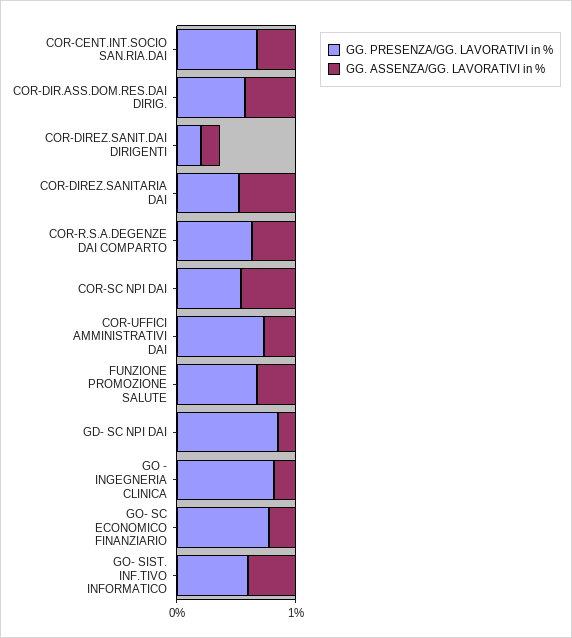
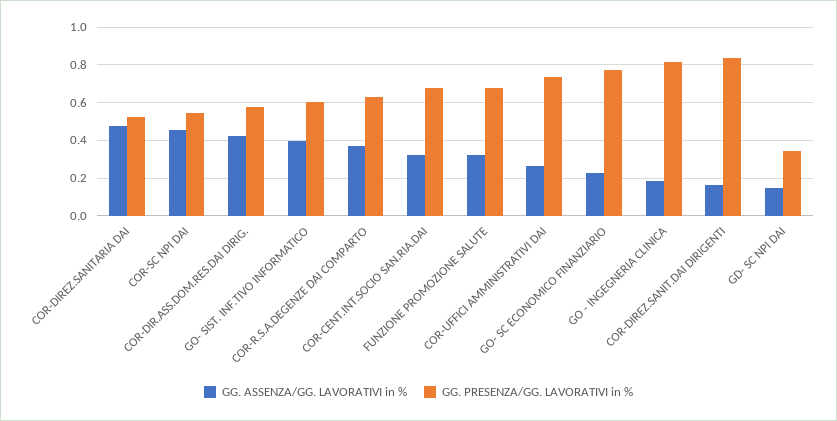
  {
    "GG. PRESENZA/GG. LAVORATIVI in %": {
      "COR-CENT.INT.SOCIO SAN.RIA.DAI": 0.7,
      "COR-DIR.ASS.DOM.RES.DAI DIRIG.": 0.6,
-     "COR-DIREZ.SANIT.DAI DIRIGENTI": 0.2,
+     "COR-DIREZ.SANIT.DAI DIRIGENTI": 0.85,
      "COR-DIREZ.SANITARIA DAI": 0.55,
      "COR-R.S.A.DEGENZE DAI COMPARTO": 0.65,
      "COR-SC NPI DAI": 0.55,
      "COR-UFFICI AMMINISTRATIVI DAI": 0.75,
      "FUNZIONE PROMOZIONE SALUTE": 0.7,
-     "GD- SC NPI DAI": 0.8,
+     "GD- SC NPI DAI": 0.35,
      "GO - INGEGNERIA CLINICA": 0.8,
      "GO- SC ECONOMICO FINANZIARIO": 0.75,
      "GO- SIST. INF.TIVO INFORMATICO": 0.6
    },
    "GG. ASSENZA/GG. LAVORATIVI in %": {
      "COR-CENT.INT.SOCIO SAN.RIA.DAI": 0.3,
      "COR-DIR.ASS.DOM.RES.DAI DIRIG.": 0.4,
      "COR-DIREZ.SANIT.DAI DIRIGENTI": 0.15,
      "COR-DIREZ.SANITARIA DAI": 0.45,
      "COR-R.S.A.DEGENZE DAI COMPARTO": 0.35,
      "COR-SC NPI DAI": 0.45,
      "COR-UFFICI AMMINISTRATIVI DAI": 0.25,
      "FUNZIONE PROMOZIONE SALUTE": 0.3,
      "GD- SC NPI DAI": 0.15,
      "GO - INGEGNERIA CLINICA": 0.2,
      "GO- SC ECONOMICO FINANZIARIO": 0.25,
      "GO- SIST. INF.TIVO INFORMATICO": 0.4
    }
  }

